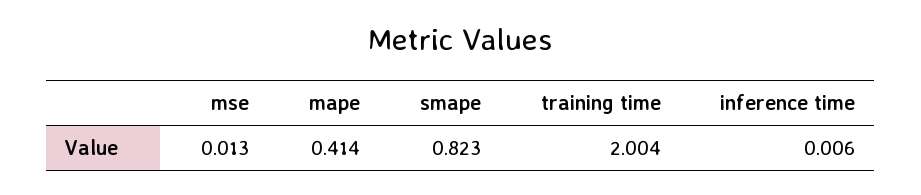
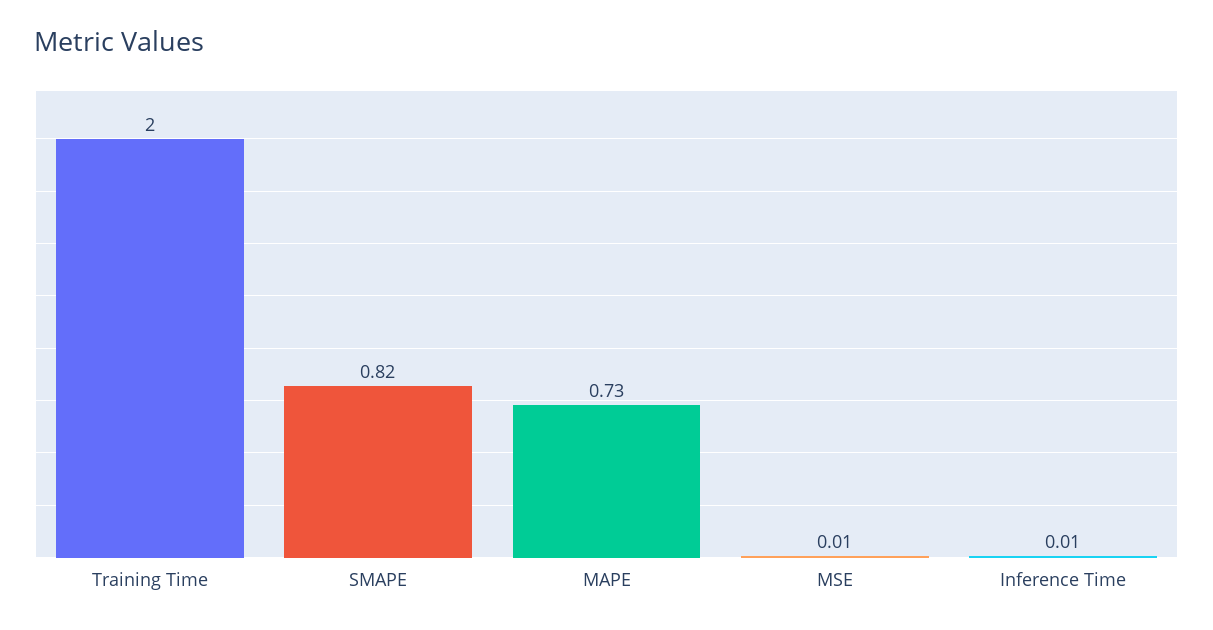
  {
    "mse": 0.013,
-   "mape": 0.414,
+   "mape": 0.73,
    "smape": 0.823,
    "training time": 2.004,
    "inference time": 0.006
  }

